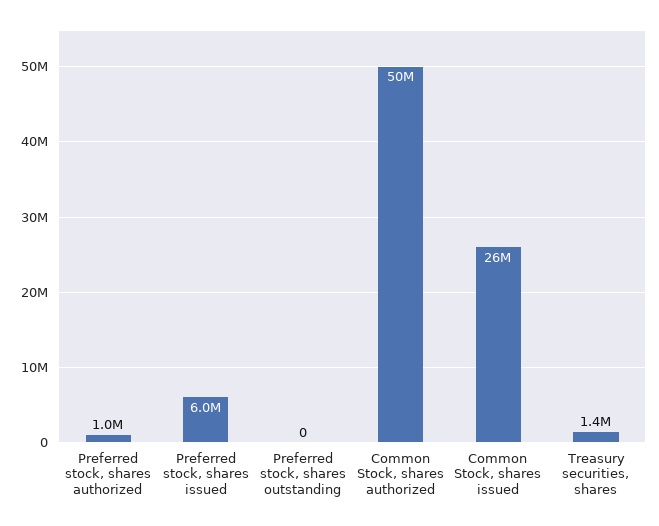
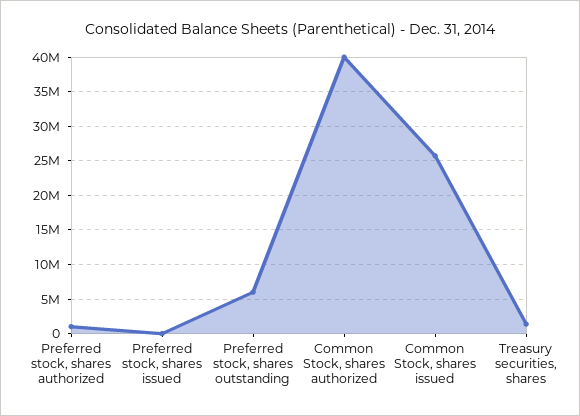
  {
    "Preferred stock, shares authorized": 1000000,
-   "Preferred stock, shares issued": 6000000,
+   "Preferred stock, shares issued": 0,
-   "Preferred stock, shares outstanding": 0,
+   "Preferred stock, shares outstanding": 6000000,
-   "Common Stock, shares authorized": 50000000,
+   "Common Stock, shares authorized": 40000000,
    "Common Stock, shares issued": 26000000,
    "Treasury securities, shares": 1400000
  }

